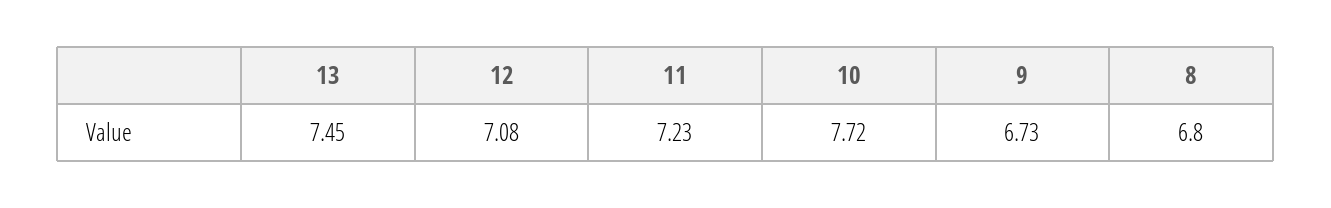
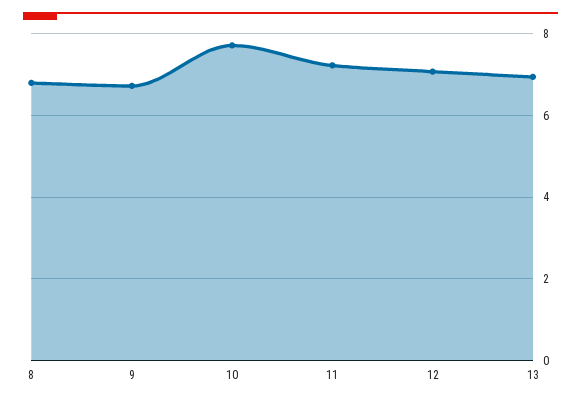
  {
-   "13": 7.45,
+   "13": 7,
    "12": 7.08,
    "11": 7.23,
    "10": 7.72,
    "9": 6.73,
    "8": 6.8
  }

